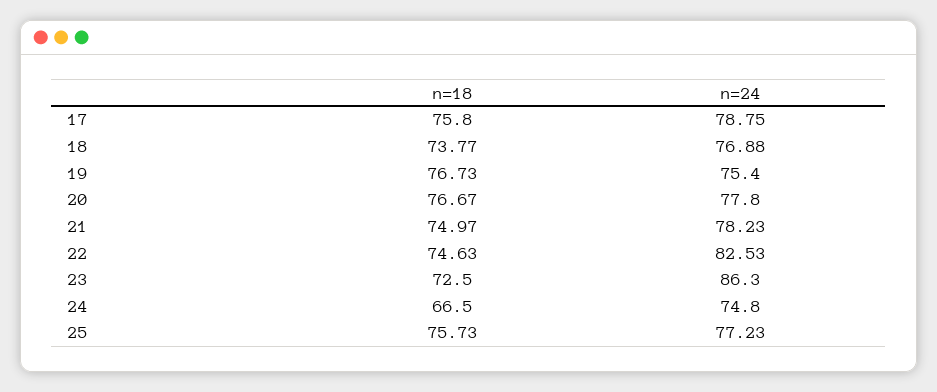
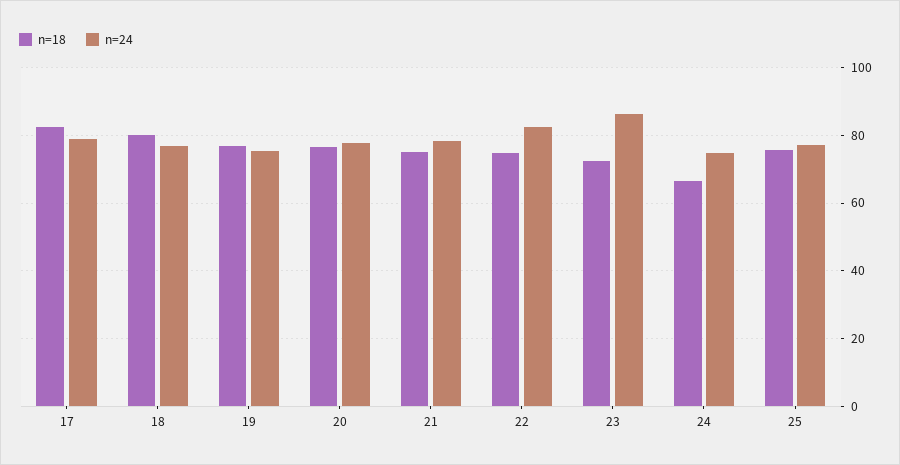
  {
    "n=18": {
-     "17": 75.8,
+     "17": 82,
-     "18": 73.77,
+     "18": 80,
      "19": 76.73,
      "20": 76.67,
      "21": 74.97,
      "22": 74.63,
      "23": 72.5,
      "24": 66.5,
      "25": 75.73
    },
    "n=24": {
      "17": 78.75,
      "18": 76.88,
      "19": 75.4,
      "20": 77.8,
      "21": 78.23,
      "22": 82.53,
      "23": 86.3,
      "24": 74.8,
      "25": 77.23
    }
  }

